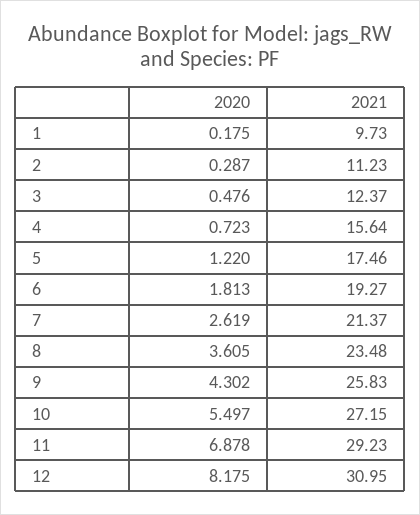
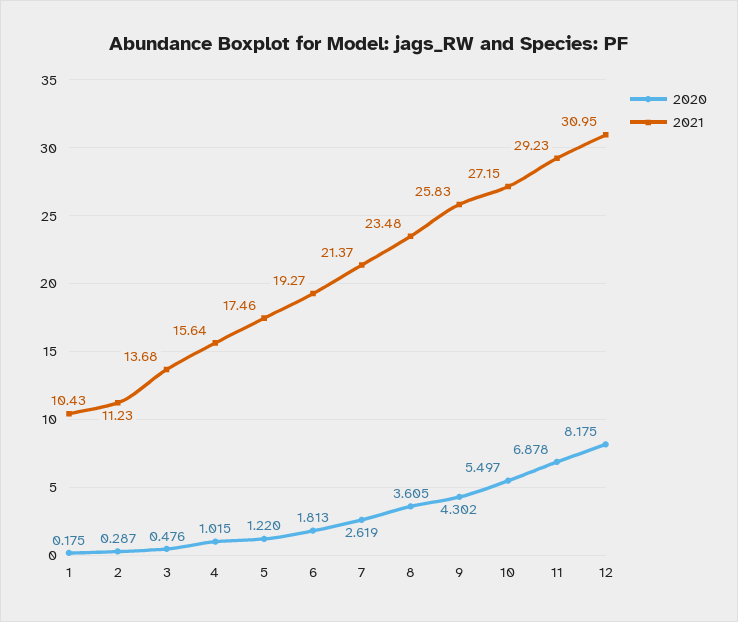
  {
    "2020": {
      "1": 0.175,
      "2": 0.287,
      "3": 0.476,
-     "4": 0.723,
+     "4": 1.015,
      "5": 1.22,
      "6": 1.813,
      "7": 2.619,
      "8": 3.605,
      "9": 4.302,
      "10": 5.497,
      "11": 6.878,
      "12": 8.175
    },
    "2021": {
-     "1": 9.73,
+     "1": 10.43,
      "2": 11.23,
-     "3": 12.37,
+     "3": 13.68,
      "4": 15.64,
      "5": 17.46,
      "6": 19.27,
      "7": 21.37,
      "8": 23.48,
      "9": 25.83,
      "10": 27.15,
      "11": 29.23,
      "12": 30.95
    }
  }

